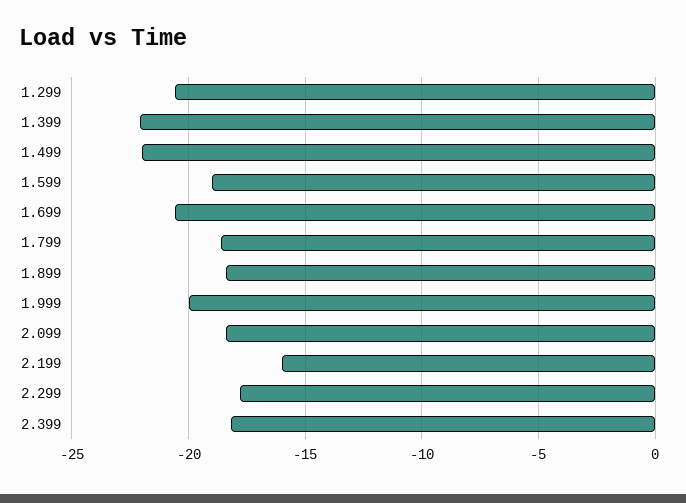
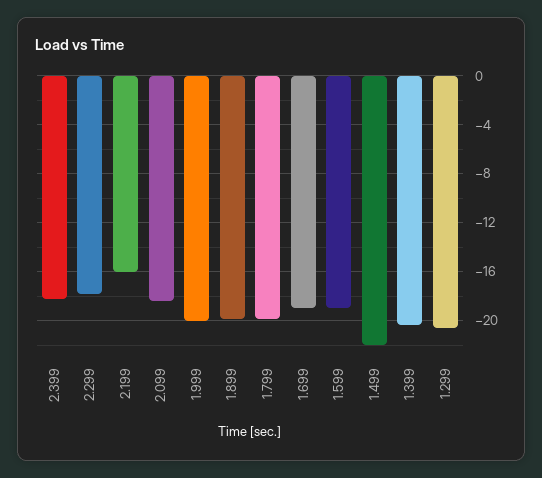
  {
    "1.299": -20.5,
-   "1.399": -22,
+   "1.399": -20.5,
    "1.499": -22,
    "1.599": -19,
-   "1.699": -20.5,
+   "1.699": -19,
-   "1.799": -18.5,
+   "1.799": -20,
-   "1.899": -18.5,
+   "1.899": -20,
    "1.999": -20,
    "2.099": -18.5,
    "2.199": -16,
    "2.299": -18,
    "2.399": -18
  }

